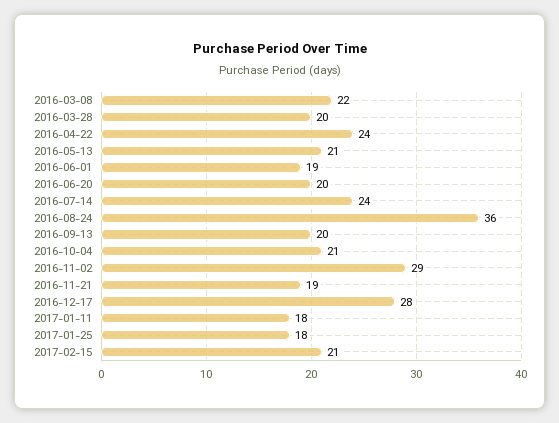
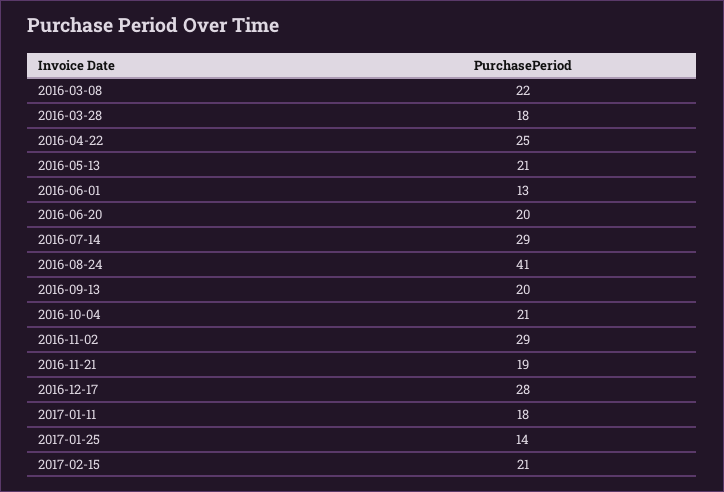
  {
    "2016-03-08": 22,
-   "2016-03-28": 20,
+   "2016-03-28": 18,
-   "2016-04-22": 24,
+   "2016-04-22": 25,
    "2016-05-13": 21,
-   "2016-06-01": 19,
+   "2016-06-01": 13,
    "2016-06-20": 20,
-   "2016-07-14": 24,
+   "2016-07-14": 29,
-   "2016-08-24": 36,
+   "2016-08-24": 41,
    "2016-09-13": 20,
    "2016-10-04": 21,
    "2016-11-02": 29,
    "2016-11-21": 19,
    "2016-12-17": 28,
    "2017-01-11": 18,
-   "2017-01-25": 18,
+   "2017-01-25": 14,
    "2017-02-15": 21
  }

